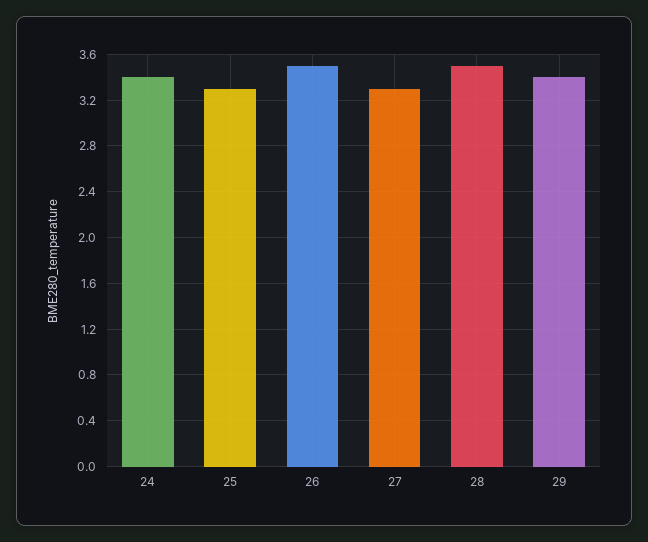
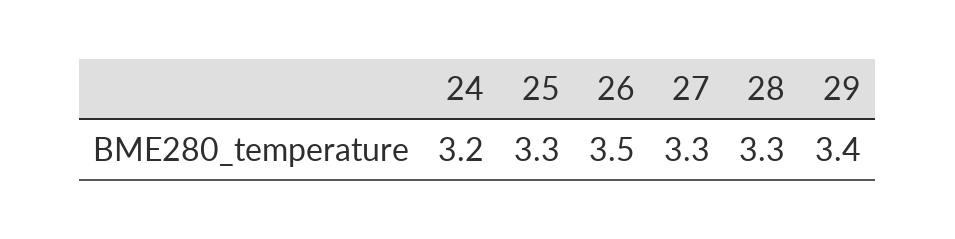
  {
-   "24": 3.4,
+   "24": 3.2,
    "25": 3.3,
    "26": 3.5,
    "27": 3.3,
-   "28": 3.5,
+   "28": 3.3,
    "29": 3.4
  }

